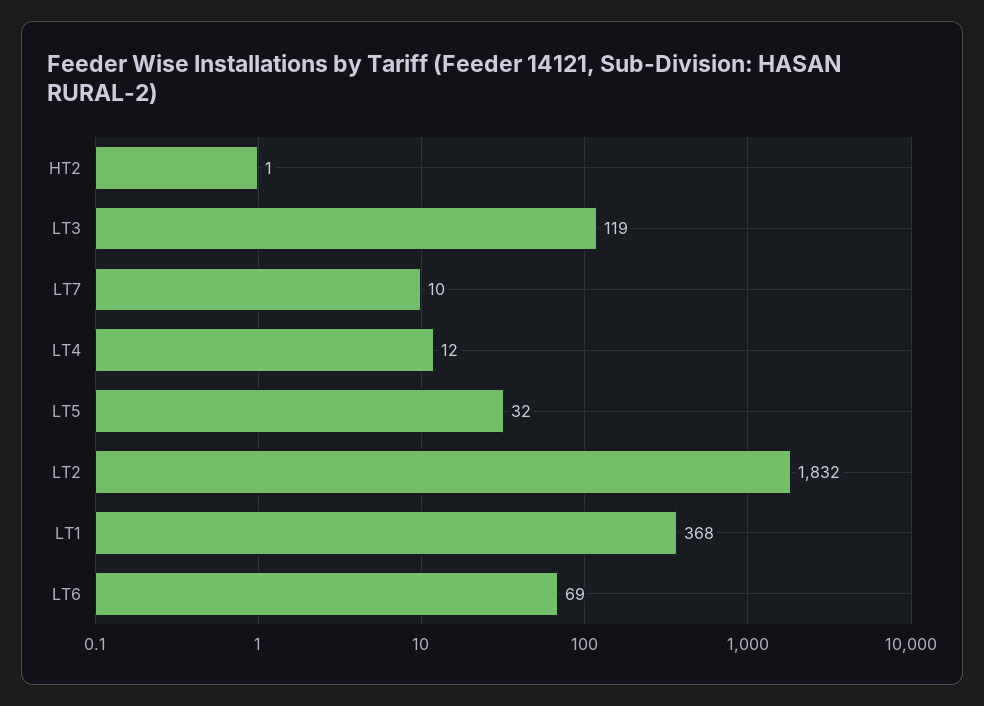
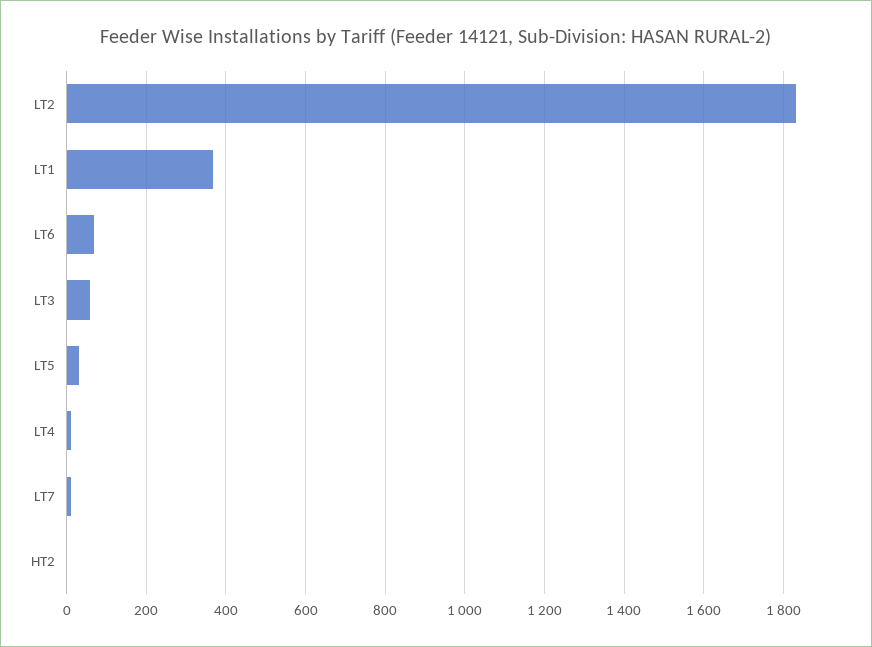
  {
    "HT2": 1,
-   "LT3": 119,
+   "LT3": 60,
    "LT7": 10,
    "LT4": 12,
    "LT5": 32,
    "LT2": 1832,
    "LT1": 368,
    "LT6": 69
  }

